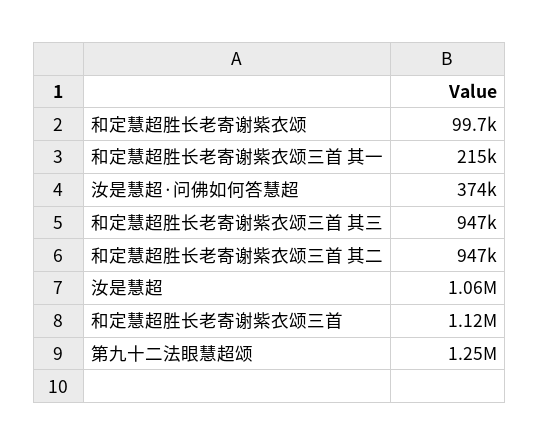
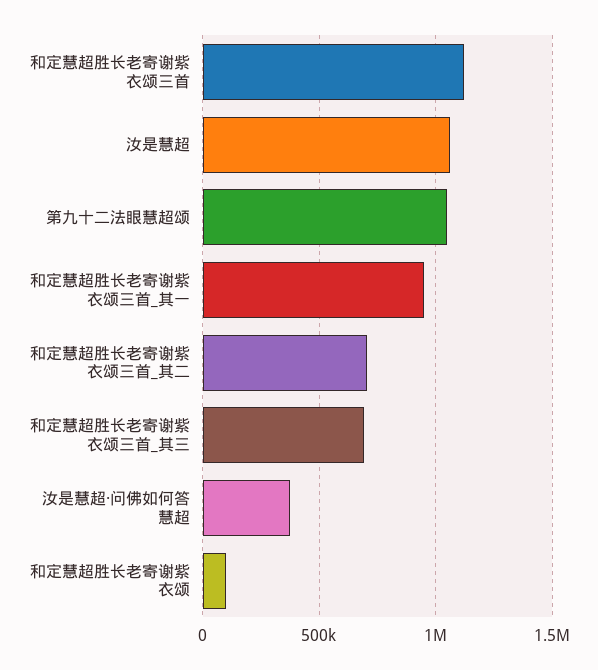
  {
    "和定慧超胜长老寄谢紫衣颂": 99700,
-   "和定慧超胜长老寄谢紫衣颂三首 其一": 215000,
+   "和定慧超胜长老寄谢紫衣颂三首 其一": 950000,
    "汝是慧超·问佛如何答慧超": 374000,
-   "和定慧超胜长老寄谢紫衣颂三首 其三": 947000,
+   "和定慧超胜长老寄谢紫衣颂三首 其三": 700000,
-   "和定慧超胜长老寄谢紫衣颂三首 其二": 947000,
+   "和定慧超胜长老寄谢紫衣颂三首 其二": 700000,
    "汝是慧超": 1060000,
    "和定慧超胜长老寄谢紫衣颂三首": 1120000,
-   "第九十二法眼慧超颂": 1250000
+   "第九十二法眼慧超颂": 1050000
  }

